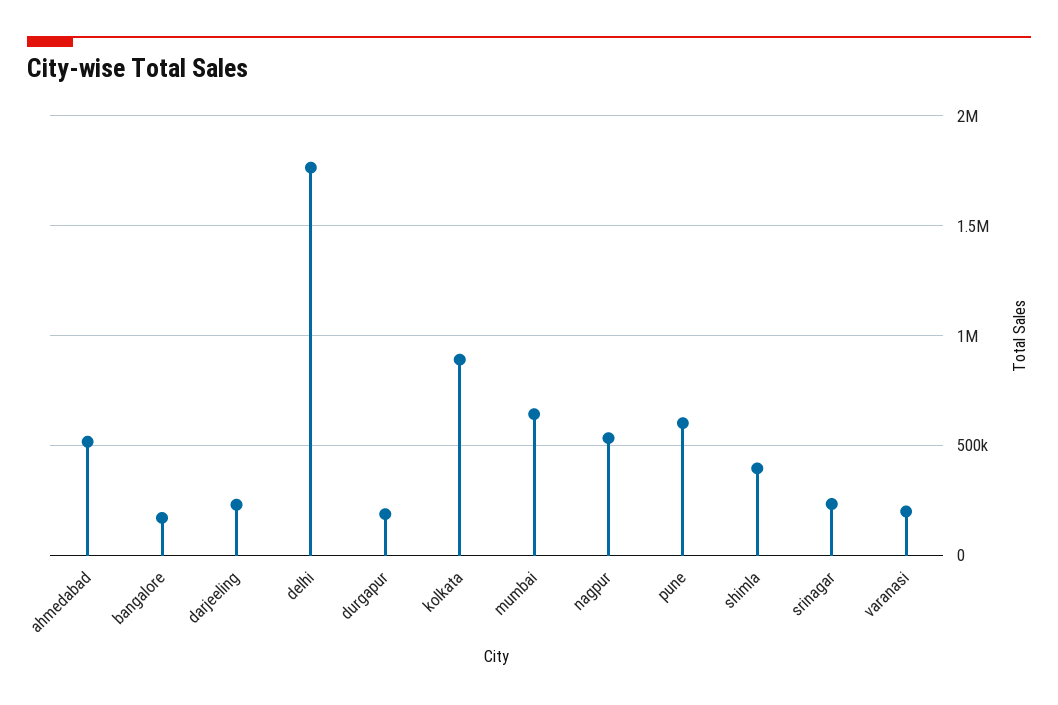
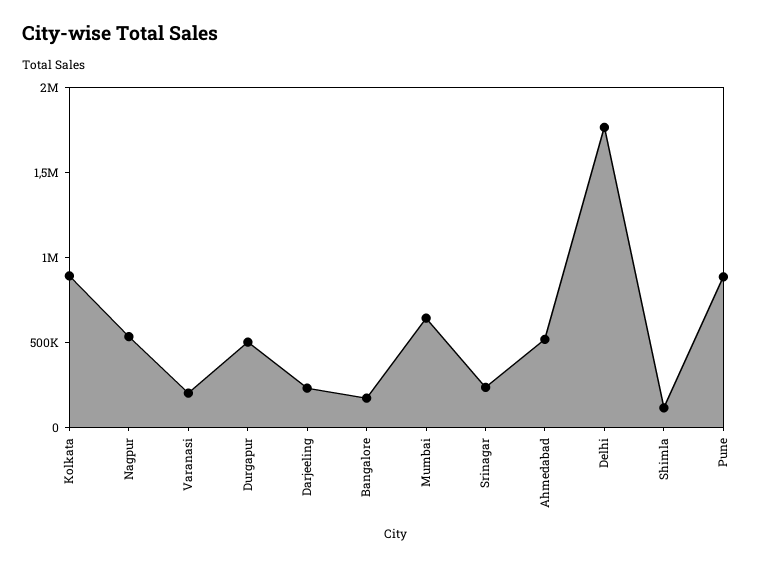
  {
    "ahmedabad": 500000,
    "bangalore": 150000,
    "darjeeling": 250000,
    "delhi": 1750000,
-   "durgapur": 200000,
+   "durgapur": 500000,
    "kolkata": 900000,
    "mumbai": 650000,
    "nagpur": 550000,
-   "pune": 600000,
+   "pune": 900000,
-   "shimla": 400000,
+   "shimla": 100000,
    "srinagar": 250000,
    "varanasi": 200000
  }

